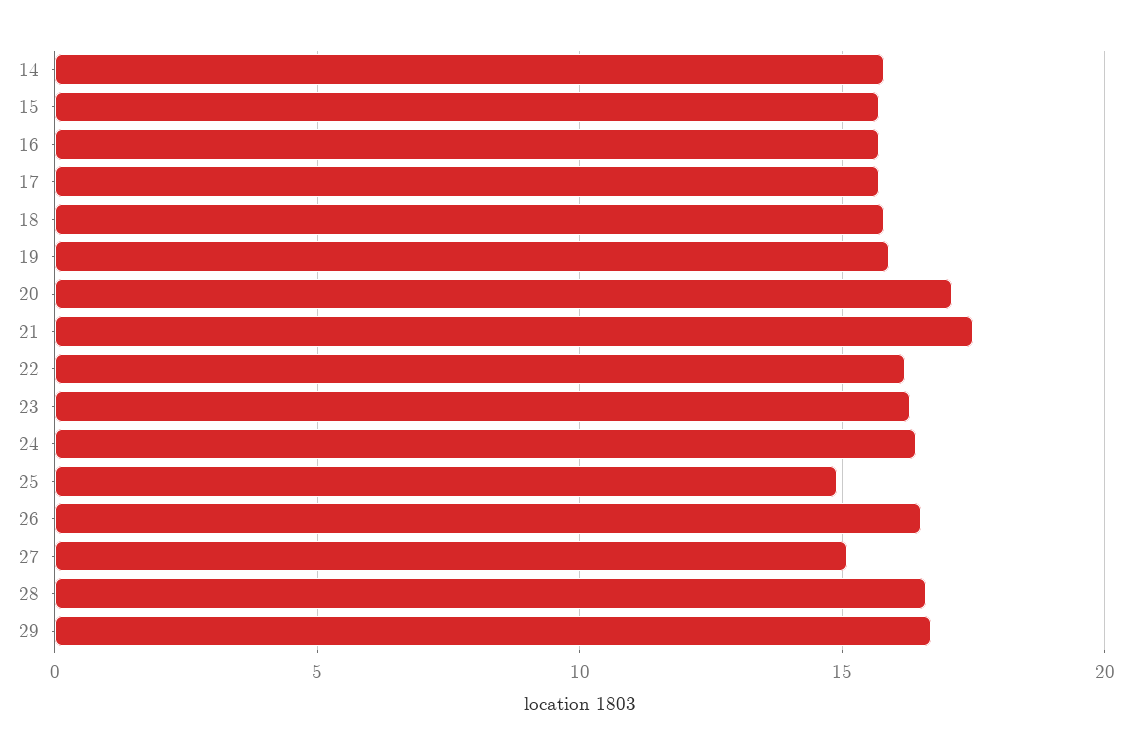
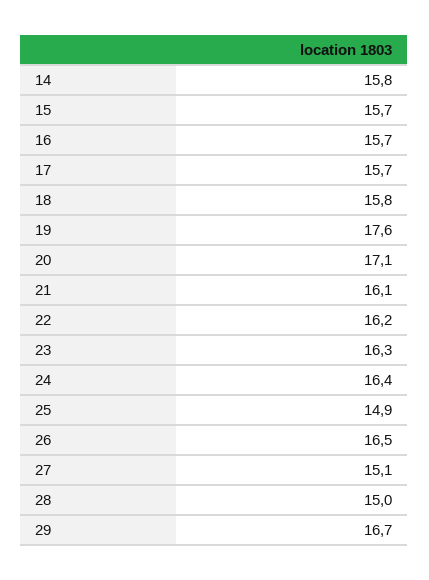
  {
    "14": 15.8,
    "15": 15.7,
    "16": 15.7,
    "17": 15.7,
    "18": 15.8,
-   "19": 16,
+   "19": 17.6,
    "20": 17.1,
-   "21": 17.5,
+   "21": 16.1,
    "22": 16.2,
    "23": 16.3,
    "24": 16.4,
    "25": 14.9,
    "26": 16.5,
    "27": 15.1,
-   "28": 16.5,
+   "28": 15,
    "29": 16.7
  }

